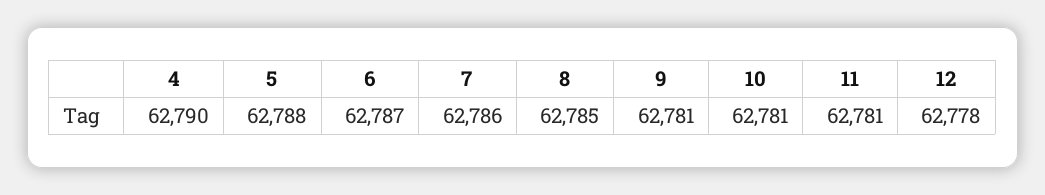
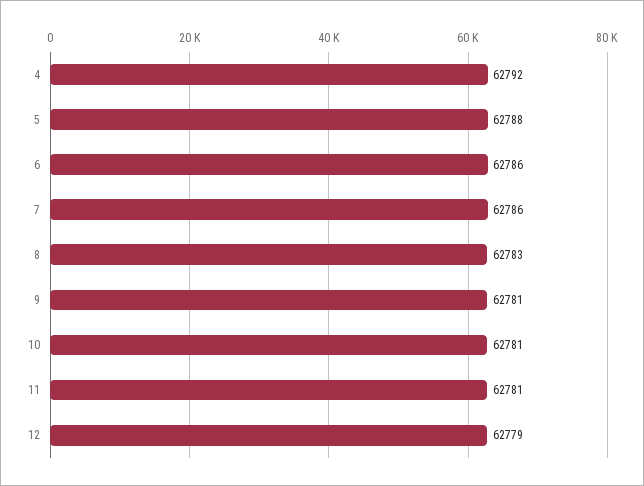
  {
-   "4": 62790,
+   "4": 62792,
    "5": 62788,
-   "6": 62787,
+   "6": 62786,
    "7": 62786,
-   "8": 62785,
+   "8": 62783,
    "9": 62781,
    "10": 62781,
    "11": 62781,
-   "12": 62778
+   "12": 62779
  }

